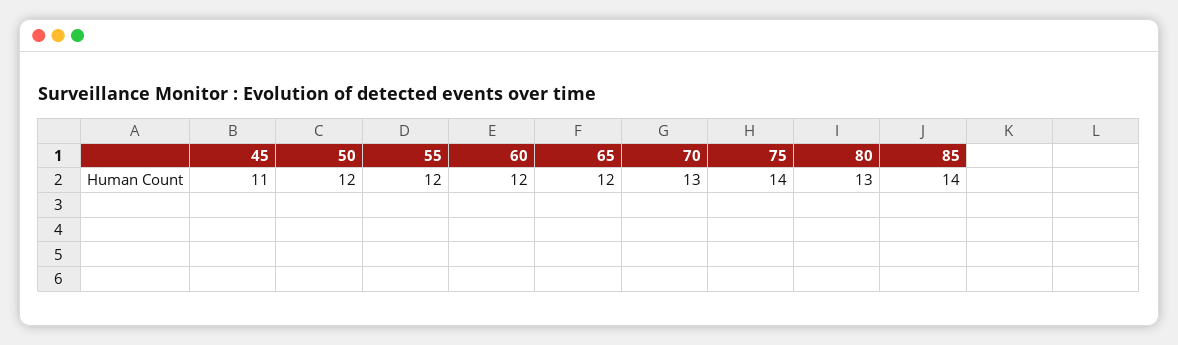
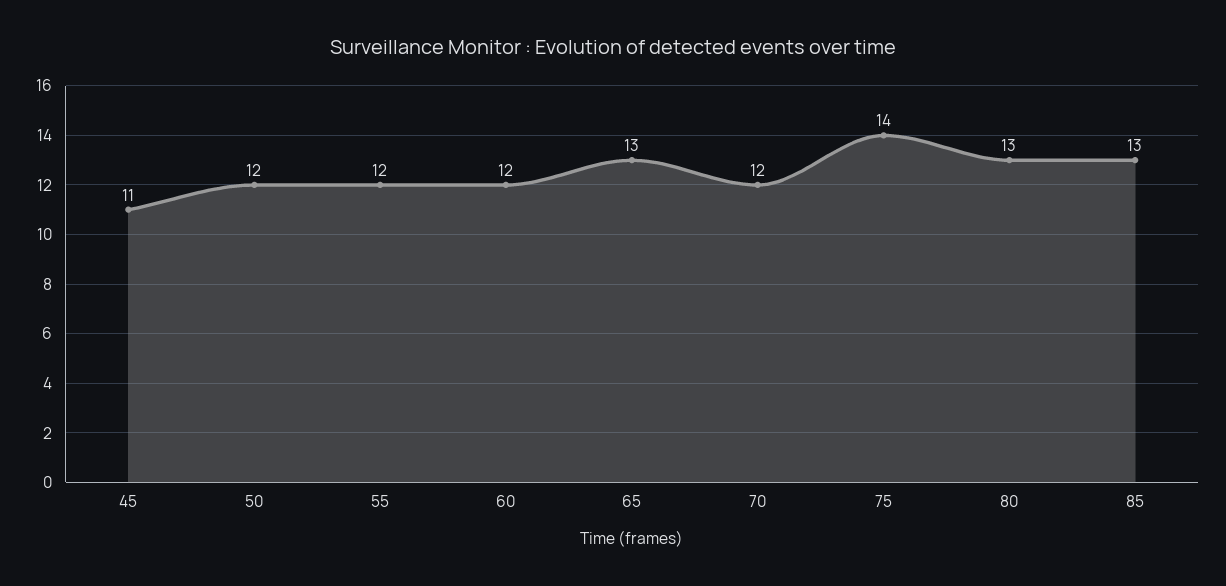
  {
    "45": 11,
    "50": 12,
    "55": 12,
    "60": 12,
-   "65": 12,
+   "65": 13,
-   "70": 13,
+   "70": 12,
    "75": 14,
    "80": 13,
-   "85": 14
+   "85": 13
  }

